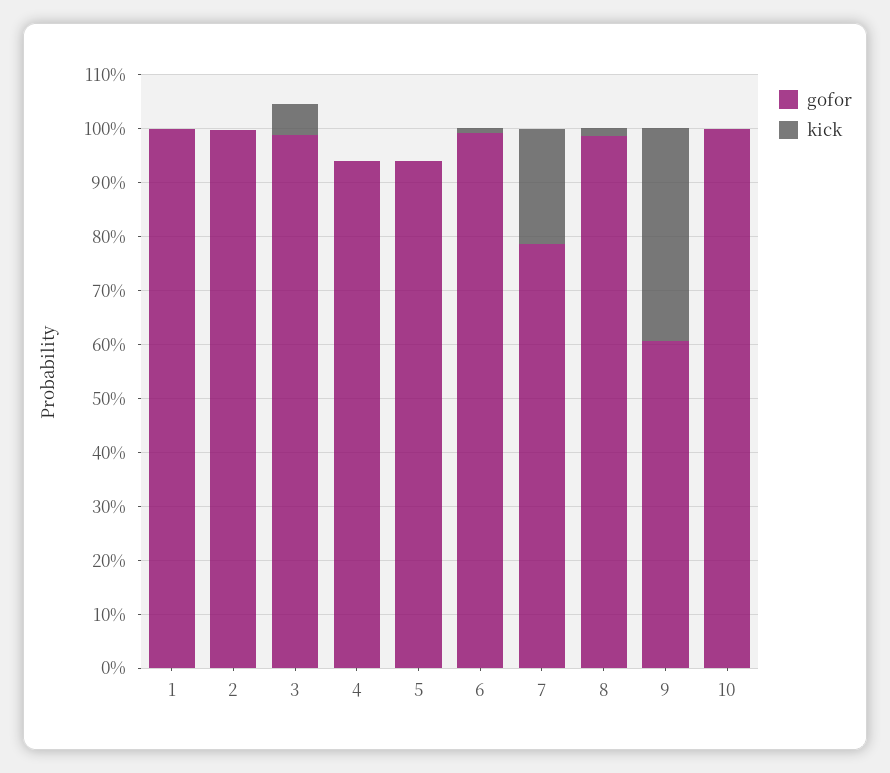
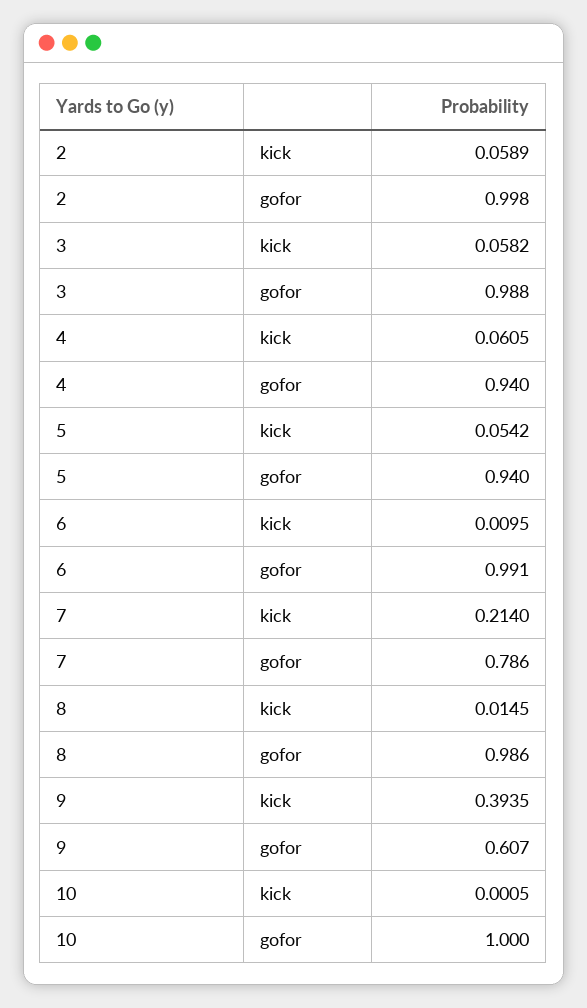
  {
    "gofor": {
-     "1": 1,
      "2": 0.998,
      "3": 0.988,
      "4": 0.94,
      "5": 0.94,
      "6": 0.991,
      "7": 0.786,
      "8": 0.986,
      "9": 0.607,
      "10": 1
    },
    "kick": {
-     "1": 0,
-     "2": 0,
+     "2": 0.0589,
      "3": 0.0582,
-     "4": 0,
+     "4": 0.0605,
-     "5": 0,
+     "5": 0.0542,
      "6": 0.0095,
      "7": 0.214,
      "8": 0.0145,
      "9": 0.3935,
      "10": 0.0005
    }
  }

